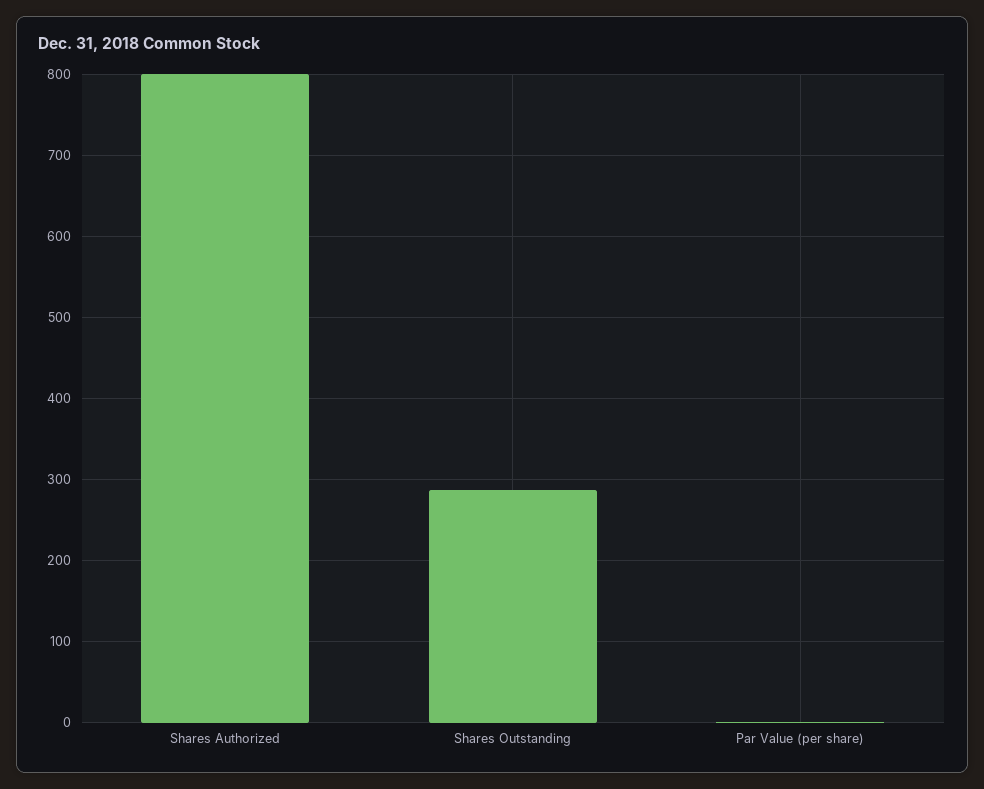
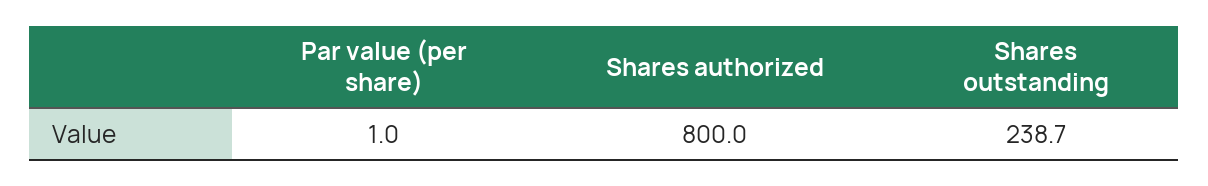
  {
    "Shares Authorized": 800,
-   "Shares Outstanding": 290,
+   "Shares Outstanding": 238.7,
    "Par Value (per share)": 1
  }

